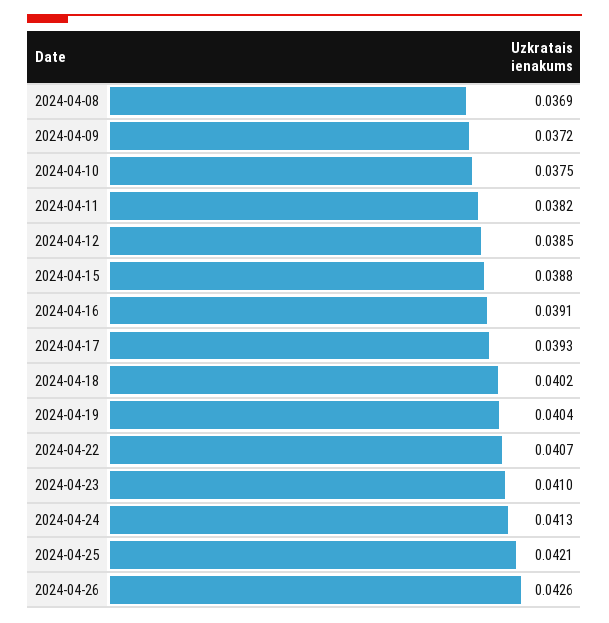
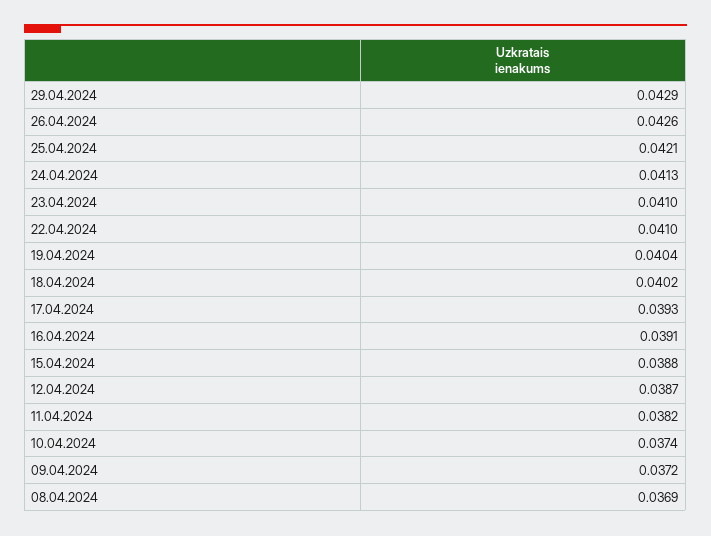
  {
    "2024-04-08": 0.0369,
    "2024-04-09": 0.0372,
-   "2024-04-10": 0.0375,
+   "2024-04-10": 0.0374,
    "2024-04-11": 0.0382,
-   "2024-04-12": 0.0385,
+   "2024-04-12": 0.0387,
    "2024-04-15": 0.0388,
    "2024-04-16": 0.0391,
    "2024-04-17": 0.0393,
    "2024-04-18": 0.0402,
    "2024-04-19": 0.0404,
-   "2024-04-22": 0.0407,
+   "2024-04-22": 0.041,
    "2024-04-23": 0.041,
    "2024-04-24": 0.0413,
    "2024-04-25": 0.0421,
-   "2024-04-26": 0.0426
+   "2024-04-26": 0.0426,
+   "29.04.2024": 0.0429
  }

